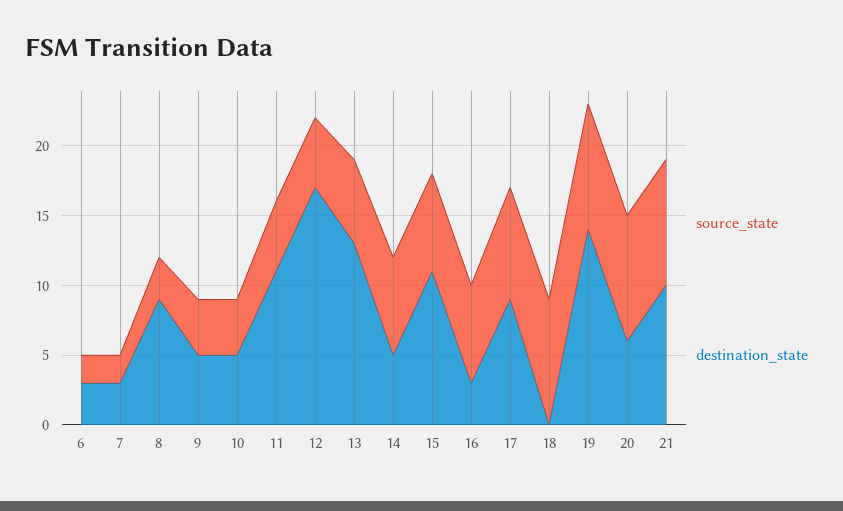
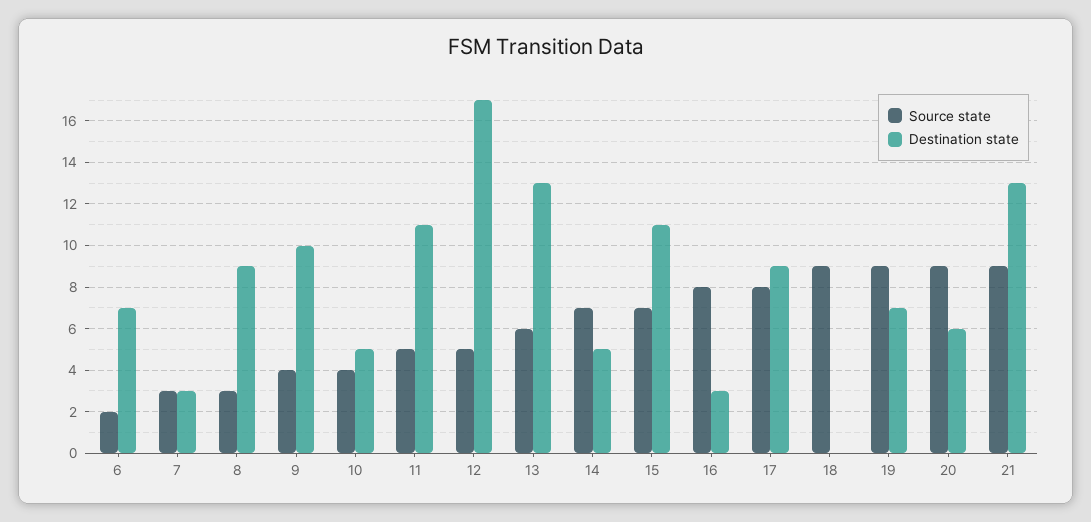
  {
    "source_state": {
      "6": 2,
-     "7": 2,
+     "7": 3,
      "8": 3,
      "9": 4,
      "10": 4,
      "11": 5,
      "12": 5,
      "13": 6,
      "14": 7,
      "15": 7,
-     "16": 7,
+     "16": 8,
      "17": 8,
      "18": 9,
      "19": 9,
      "20": 9,
      "21": 9
    },
    "destination_state": {
-     "6": 3,
+     "6": 7,
      "7": 3,
      "8": 9,
-     "9": 5,
+     "9": 10,
      "10": 5,
      "11": 11,
      "12": 17,
      "13": 13,
      "14": 5,
      "15": 11,
      "16": 3,
      "17": 9,
      "18": 0,
-     "19": 14,
+     "19": 7,
      "20": 6,
-     "21": 10
+     "21": 13
    }
  }

